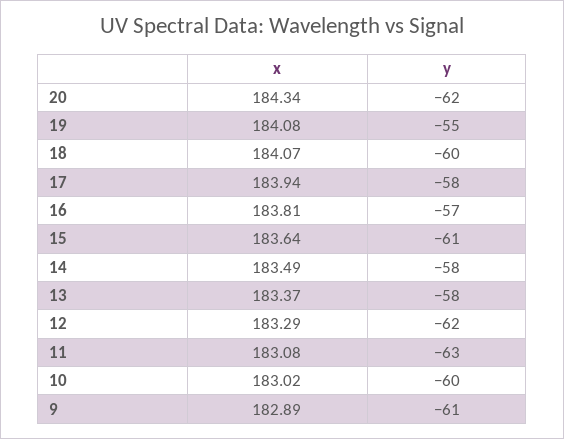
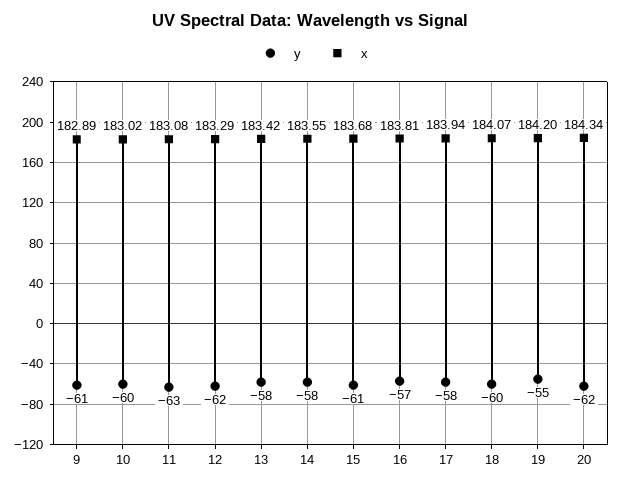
  {
    "x": {
      "20": 184.34,
-     "19": 184.08,
+     "19": 184.2,
      "18": 184.07,
      "17": 183.94,
      "16": 183.81,
-     "15": 183.64,
+     "15": 183.68,
-     "14": 183.49,
+     "14": 183.55,
-     "13": 183.37,
+     "13": 183.42,
      "12": 183.29,
      "11": 183.08,
      "10": 183.02,
      "9": 182.89
    },
    "y": {
      "20": -62,
      "19": -55,
      "18": -60,
      "17": -58,
      "16": -57,
      "15": -61,
      "14": -58,
      "13": -58,
      "12": -62,
      "11": -63,
      "10": -60,
      "9": -61
    }
  }

